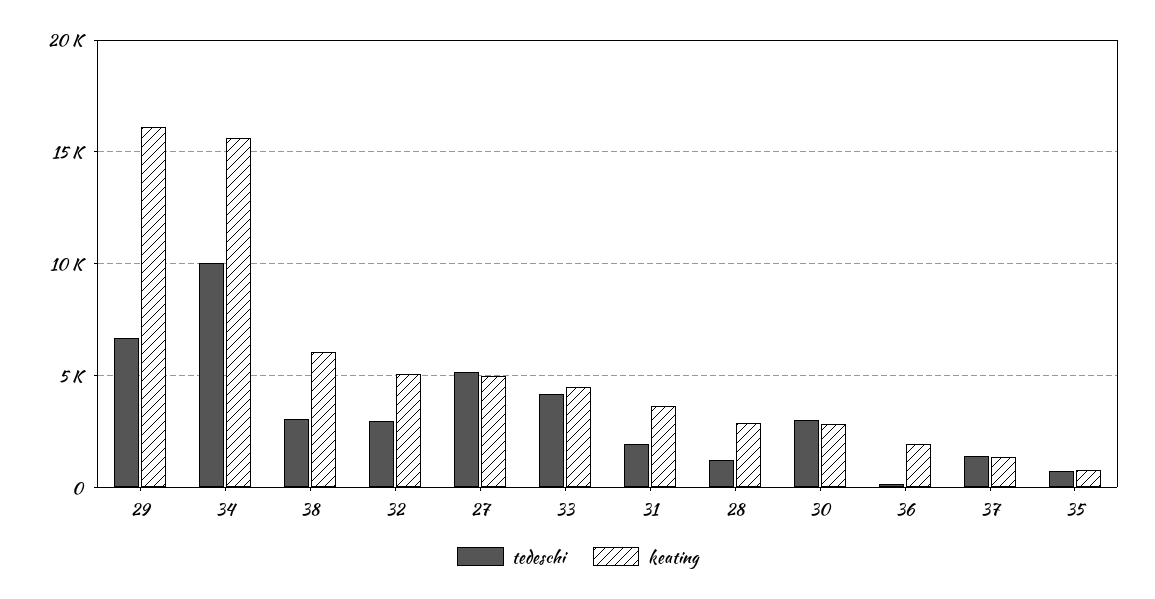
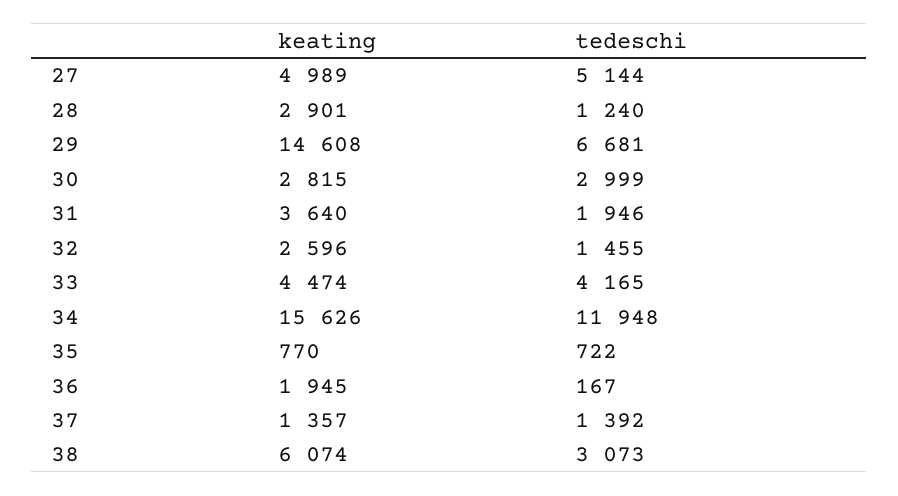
  {
    "tedeschi": {
      "29": 6681,
-     "34": 10000,
+     "34": 11948,
      "38": 3073,
-     "32": 3000,
+     "32": 1455,
      "27": 5144,
      "33": 4165,
      "31": 1946,
      "28": 1240,
      "30": 2999,
      "36": 167,
      "37": 1392,
      "35": 722
    },
    "keating": {
-     "29": 16000,
+     "29": 14608,
      "34": 15626,
      "38": 6074,
-     "32": 5000,
+     "32": 2596,
      "27": 4989,
      "33": 4474,
      "31": 3640,
      "28": 2901,
      "30": 2815,
      "36": 1945,
      "37": 1357,
      "35": 770
    }
  }

